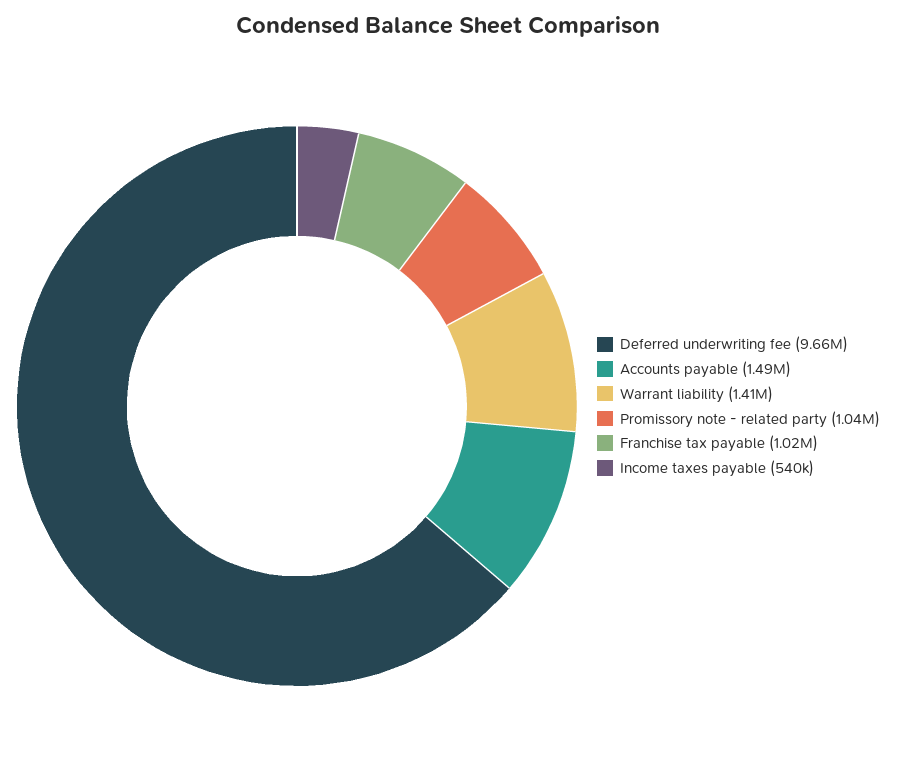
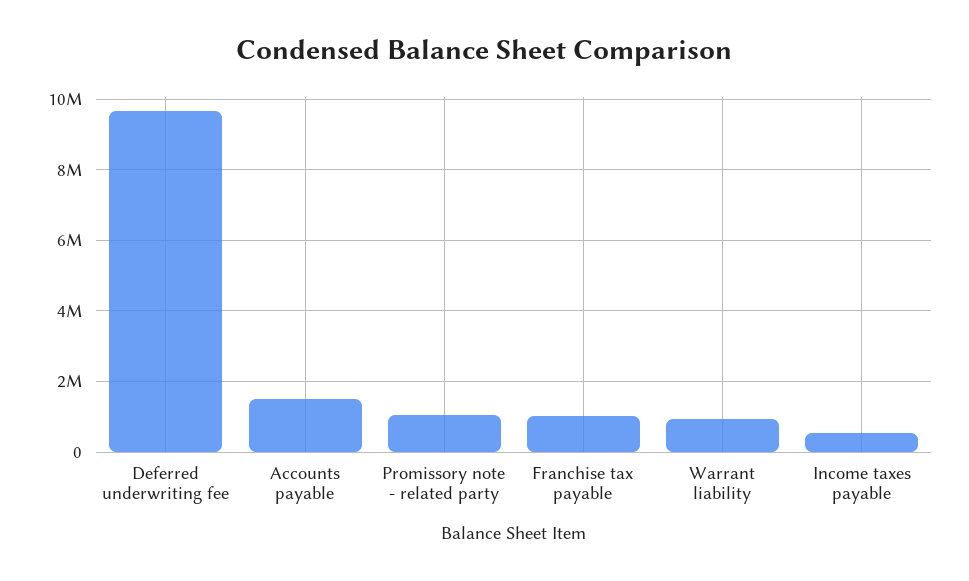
  {
    "Deferred underwriting fee": 9660000,
    "Accounts payable": 1490000,
-   "Warrant liability": 1410000,
+   "Warrant liability": 1000000,
    "Promissory note - related party": 1040000,
    "Franchise tax payable": 1020000,
    "Income taxes payable": 540000
  }

